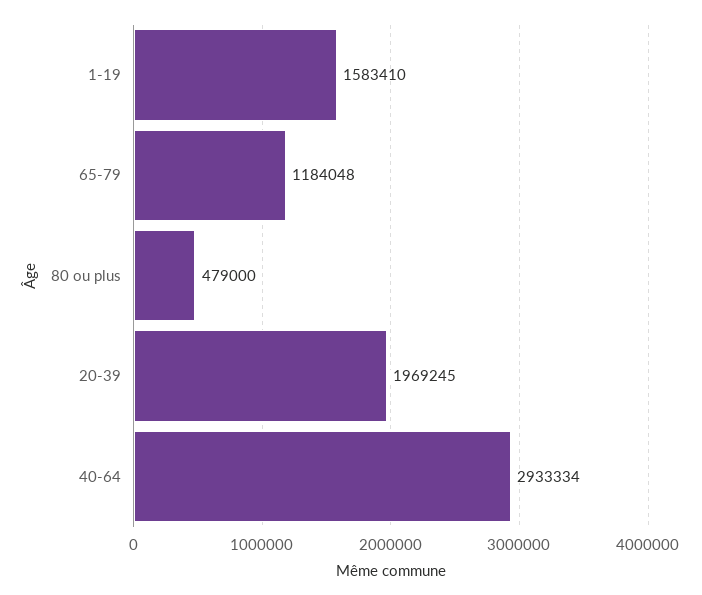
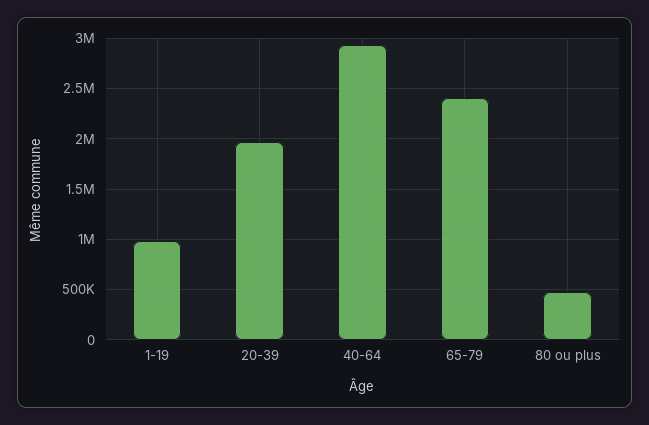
  {
-   "1-19": 1583410,
+   "1-19": 1000000,
-   "65-79": 1184048,
+   "65-79": 2400000,
    "80 ou plus": 479000,
    "20-39": 1969245,
    "40-64": 2933334
  }

